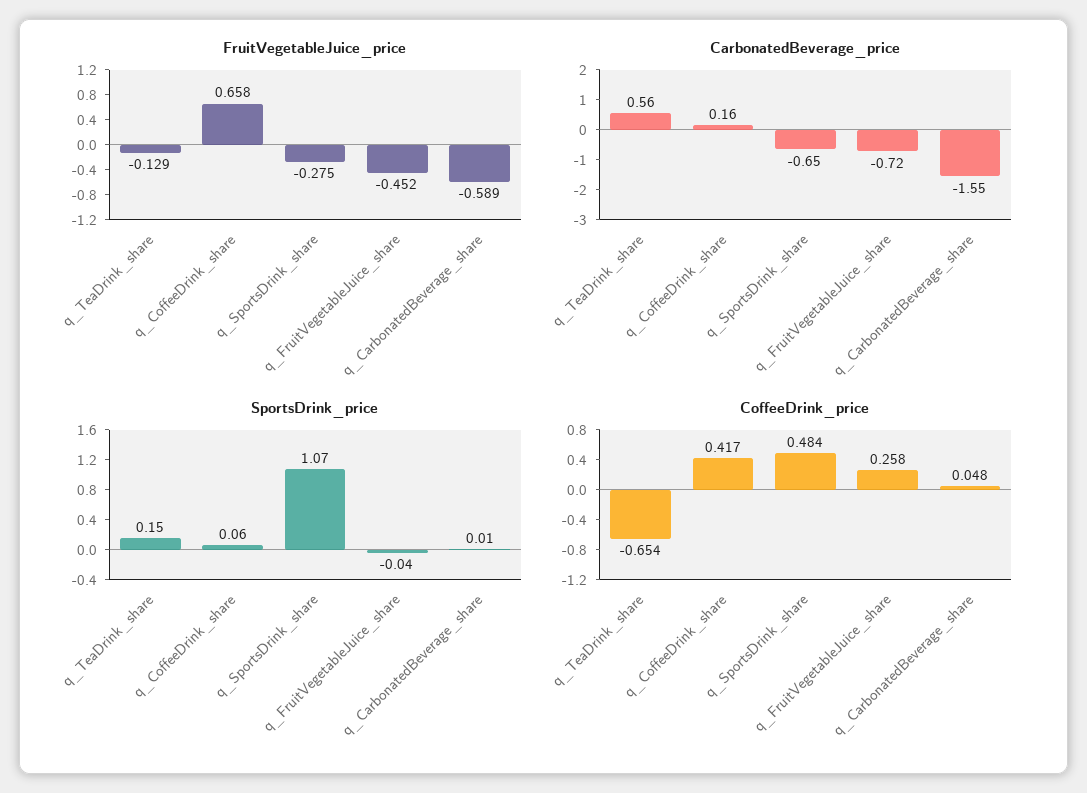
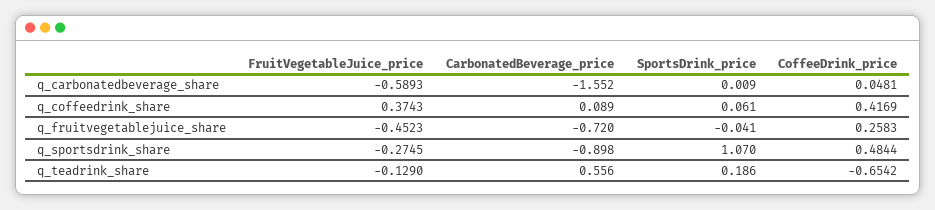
  {
    "FruitVegetableJuice_price": {
      "q_TeaDrink_share": -0.129,
-     "q_CoffeeDrink_share": 0.658,
+     "q_CoffeeDrink_share": 0.3743,
      "q_SportsDrink_share": -0.2745,
      "q_FruitVegetableJuice_share": -0.4523,
      "q_CarbonatedBeverage_share": -0.5893
    },
    "CarbonatedBeverage_price": {
      "q_TeaDrink_share": 0.556,
-     "q_CoffeeDrink_share": 0.16,
+     "q_CoffeeDrink_share": 0.089,
-     "q_SportsDrink_share": -0.65,
+     "q_SportsDrink_share": -0.898,
      "q_FruitVegetableJuice_share": -0.72,
      "q_CarbonatedBeverage_share": -1.552
    },
    "SportsDrink_price": {
-     "q_TeaDrink_share": 0.15,
+     "q_TeaDrink_share": 0.186,
      "q_CoffeeDrink_share": 0.061,
      "q_SportsDrink_share": 1.07,
      "q_FruitVegetableJuice_share": -0.041,
      "q_CarbonatedBeverage_share": 0.009
    },
    "CoffeeDrink_price": {
      "q_TeaDrink_share": -0.6542,
      "q_CoffeeDrink_share": 0.4169,
      "q_SportsDrink_share": 0.4844,
      "q_FruitVegetableJuice_share": 0.2583,
      "q_CarbonatedBeverage_share": 0.0481
    }
  }

